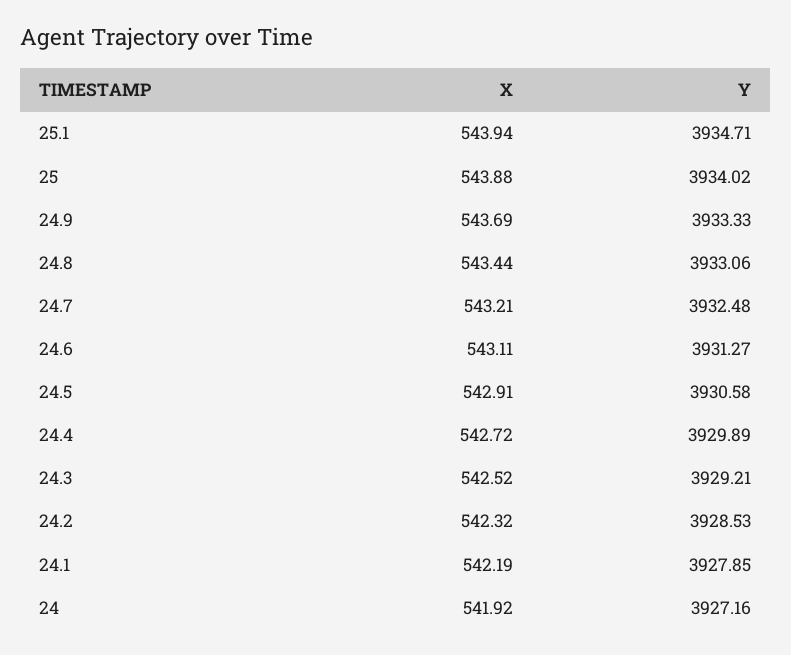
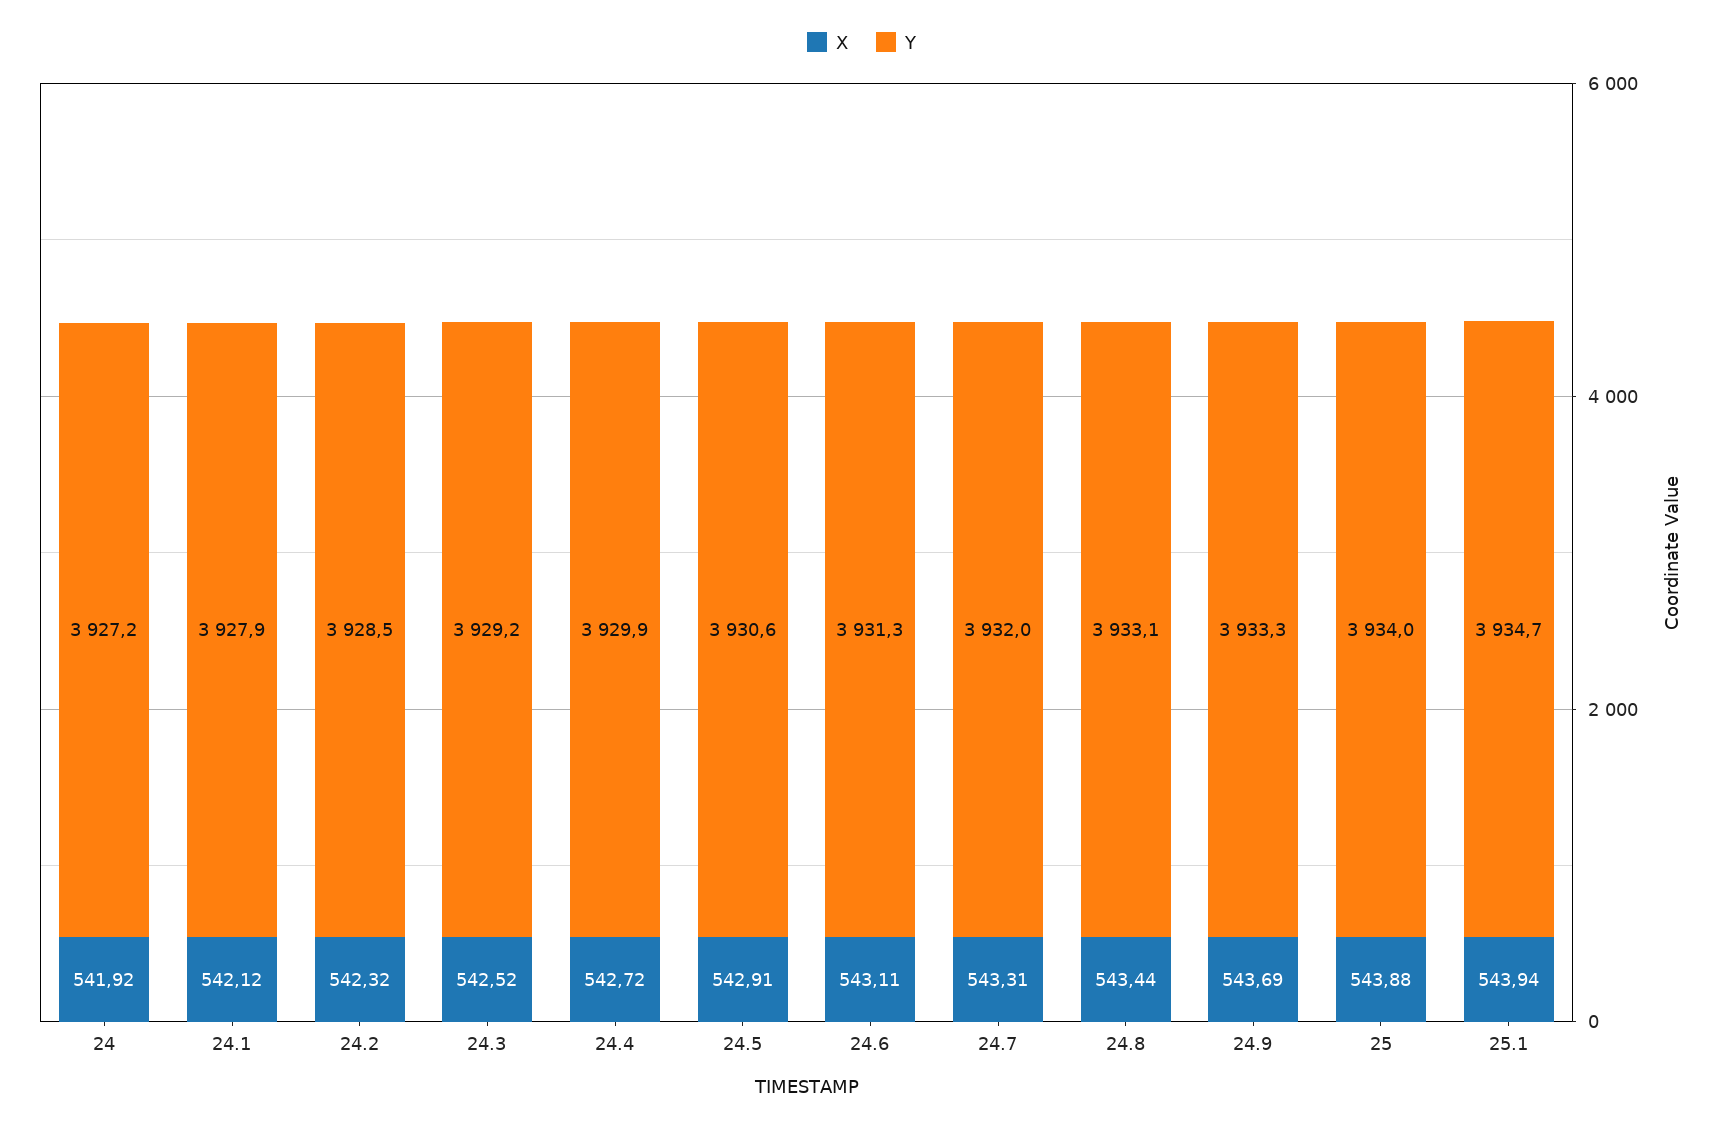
  {
    "X": {
      "25.1": 543.94,
      "25": 543.88,
      "24.9": 543.69,
      "24.8": 543.44,
-     "24.7": 543.21,
+     "24.7": 543.31,
      "24.6": 543.11,
      "24.5": 542.91,
      "24.4": 542.72,
      "24.3": 542.52,
      "24.2": 542.32,
-     "24.1": 542.19,
+     "24.1": 542.12,
      "24": 541.92
    },
    "Y": {
      "25.1": 3934.71,
      "25": 3934.02,
      "24.9": 3933.33,
      "24.8": 3933.06,
-     "24.7": 3932.48,
+     "24.7": 3932,
      "24.6": 3931.27,
      "24.5": 3930.58,
      "24.4": 3929.89,
      "24.3": 3929.21,
      "24.2": 3928.53,
      "24.1": 3927.85,
      "24": 3927.16
    }
  }

